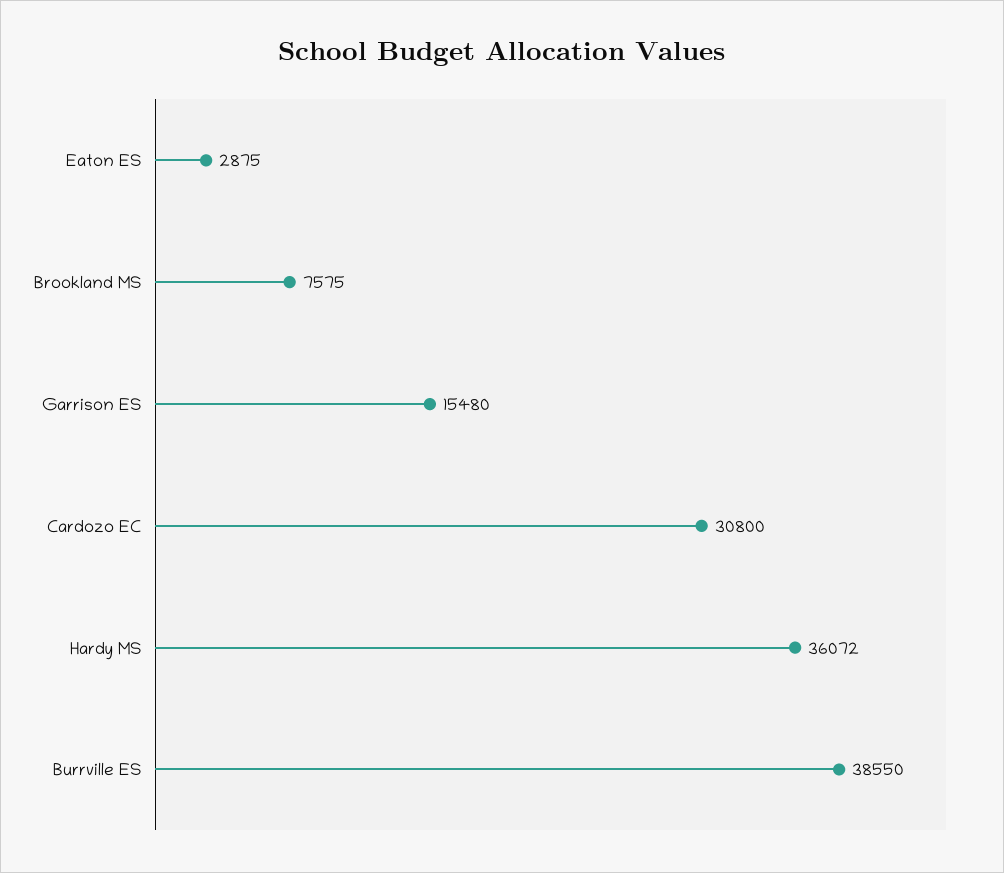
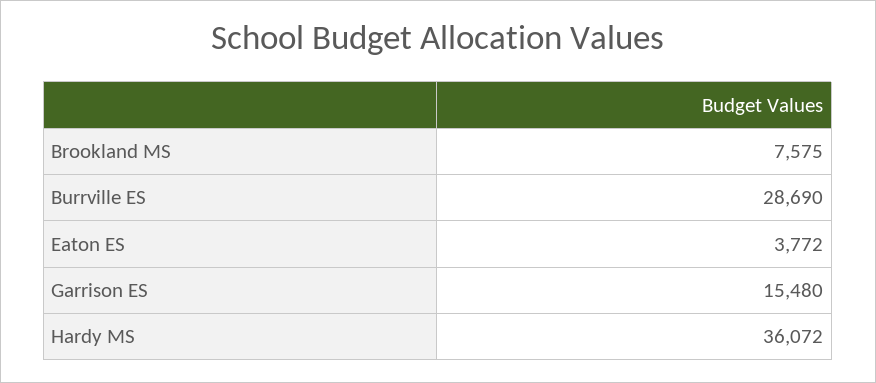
  {
-   "Eaton ES": 2875,
+   "Eaton ES": 3772,
    "Brookland MS": 7575,
    "Garrison ES": 15480,
-   "Cardozo EC": 30800,
    "Hardy MS": 36072,
-   "Burrville ES": 38550
+   "Burrville ES": 28690
  }

